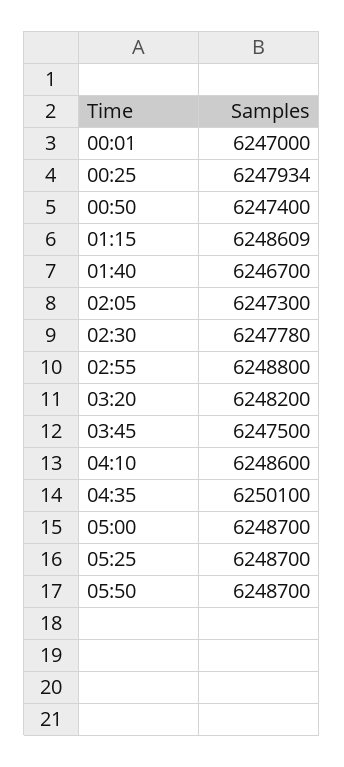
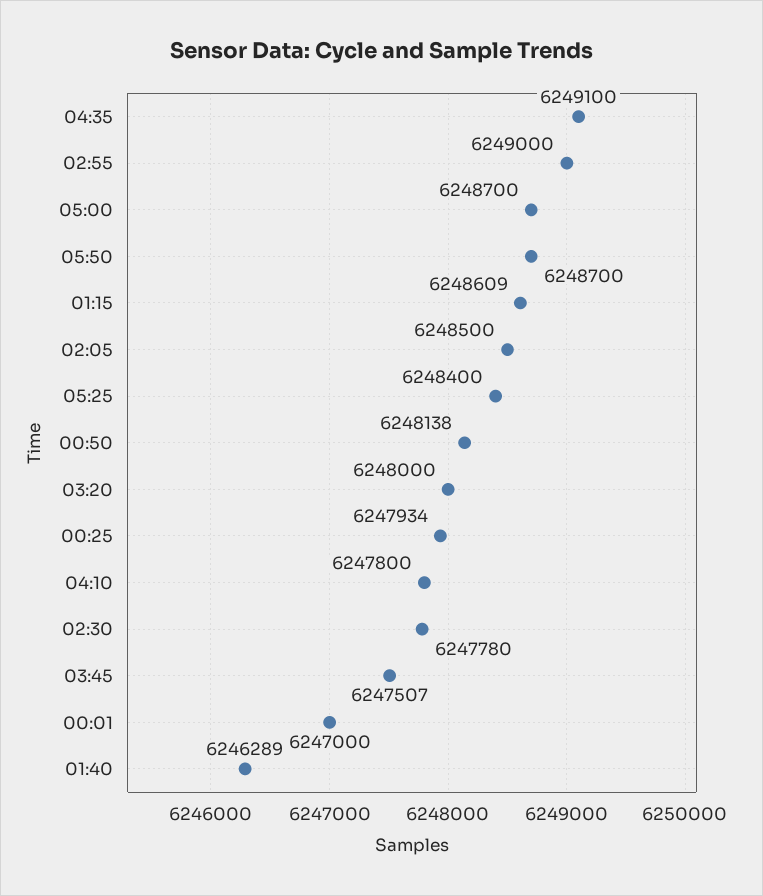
  {
    "00:01": 6247000,
    "00:25": 6247934,
-   "00:50": 6247400,
+   "00:50": 6248138,
    "01:15": 6248609,
-   "01:40": 6246700,
+   "01:40": 6246289,
-   "02:05": 6247300,
+   "02:05": 6248500,
    "02:30": 6247780,
-   "02:55": 6248800,
+   "02:55": 6249000,
-   "03:20": 6248200,
+   "03:20": 6248000,
-   "03:45": 6247500,
+   "03:45": 6247507,
-   "04:10": 6248600,
+   "04:10": 6247800,
-   "04:35": 6250100,
+   "04:35": 6249100,
    "05:00": 6248700,
-   "05:25": 6248700,
+   "05:25": 6248400,
    "05:50": 6248700
  }

